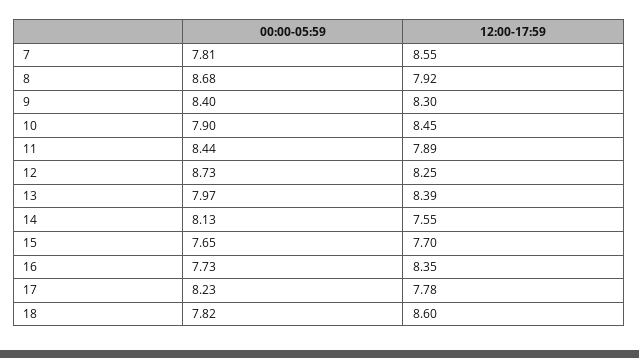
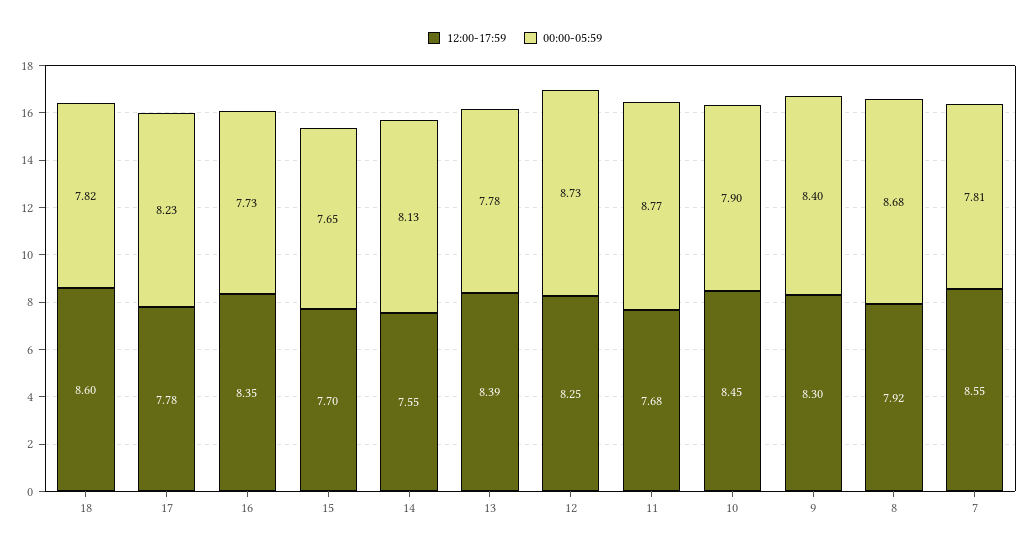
  {
    "00:00-05:59": {
      "7": 7.81,
      "8": 8.68,
      "9": 8.4,
      "10": 7.9,
-     "11": 8.44,
+     "11": 8.77,
      "12": 8.73,
-     "13": 7.97,
+     "13": 7.78,
      "14": 8.13,
      "15": 7.65,
      "16": 7.73,
      "17": 8.23,
      "18": 7.82
    },
    "12:00-17:59": {
      "7": 8.55,
      "8": 7.92,
      "9": 8.3,
      "10": 8.45,
-     "11": 7.89,
+     "11": 7.68,
      "12": 8.25,
      "13": 8.39,
      "14": 7.55,
      "15": 7.7,
      "16": 8.35,
      "17": 7.78,
      "18": 8.6
    }
  }

